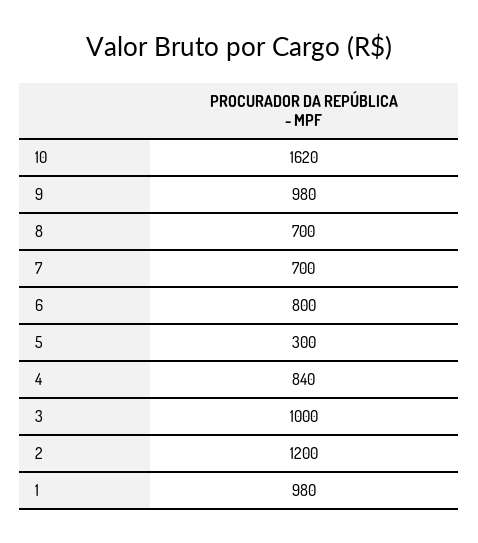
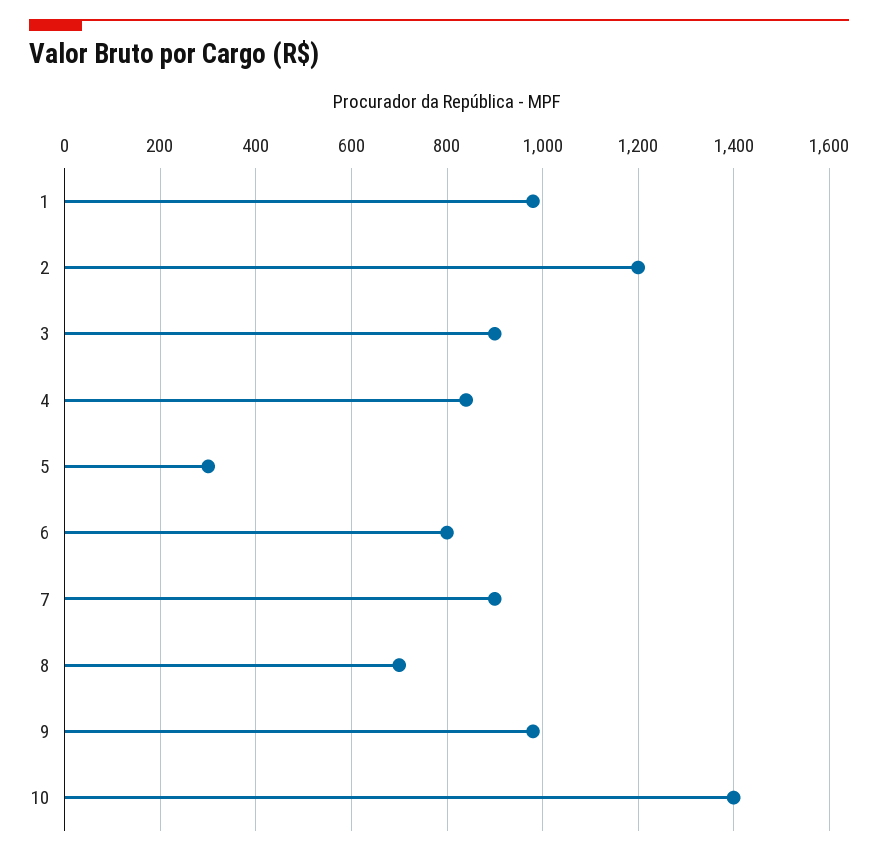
  {
-   "10": 1620,
+   "10": 1400,
    "9": 980,
    "8": 700,
-   "7": 700,
+   "7": 900,
    "6": 800,
    "5": 300,
    "4": 840,
-   "3": 1000,
+   "3": 900,
    "2": 1200,
    "1": 980
  }

